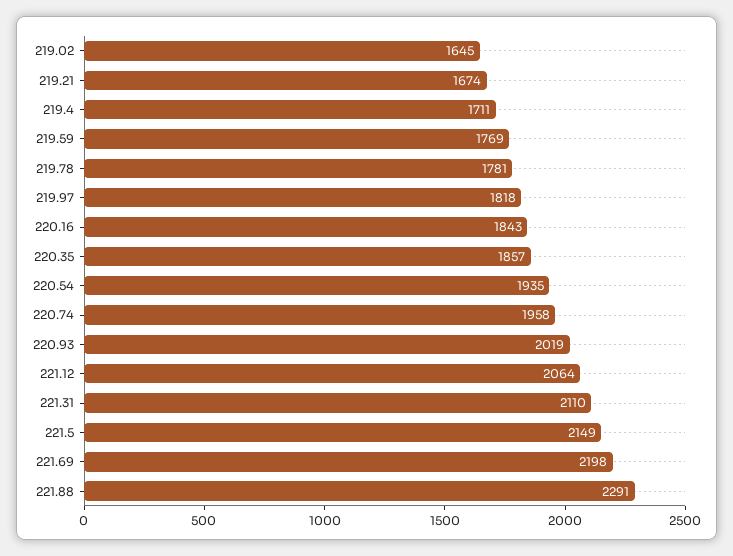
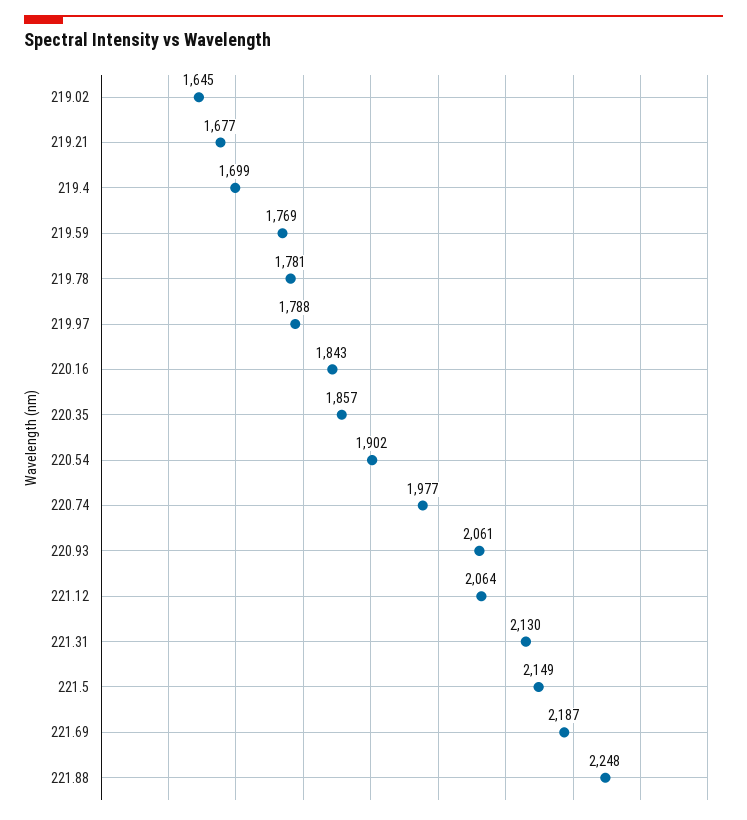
  {
    "219.02": 1645,
-   "219.21": 1674,
+   "219.21": 1677,
-   "219.4": 1711,
+   "219.4": 1699,
    "219.59": 1769,
    "219.78": 1781,
-   "219.97": 1818,
+   "219.97": 1788,
    "220.16": 1843,
    "220.35": 1857,
-   "220.54": 1935,
+   "220.54": 1902,
-   "220.74": 1958,
+   "220.74": 1977,
-   "220.93": 2019,
+   "220.93": 2061,
    "221.12": 2064,
-   "221.31": 2110,
+   "221.31": 2130,
    "221.5": 2149,
-   "221.69": 2198,
+   "221.69": 2187,
-   "221.88": 2291
+   "221.88": 2248
  }

